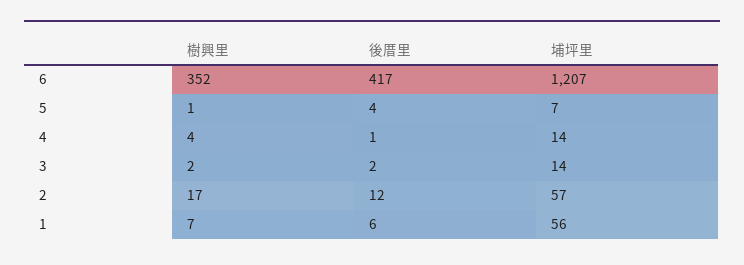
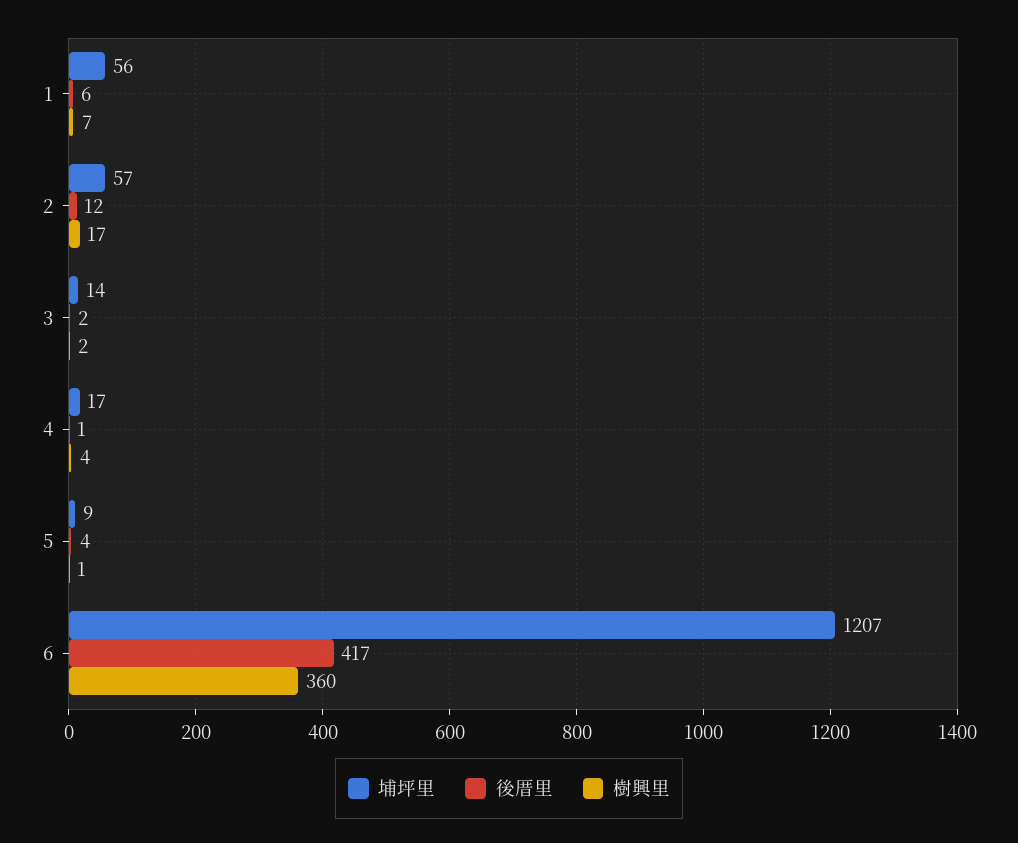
  {
    "樹興里": {
-     "6": 352,
+     "6": 360,
      "5": 1,
      "4": 4,
      "3": 2,
      "2": 17,
      "1": 7
    },
    "後厝里": {
      "6": 417,
      "5": 4,
      "4": 1,
      "3": 2,
      "2": 12,
      "1": 6
    },
    "埔坪里": {
      "6": 1207,
-     "5": 7,
+     "5": 9,
-     "4": 14,
+     "4": 17,
      "3": 14,
      "2": 57,
      "1": 56
    }
  }

